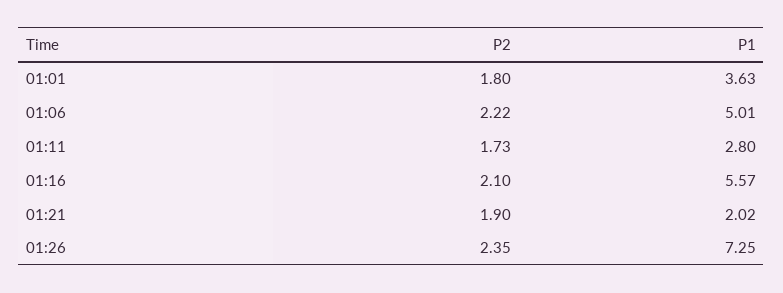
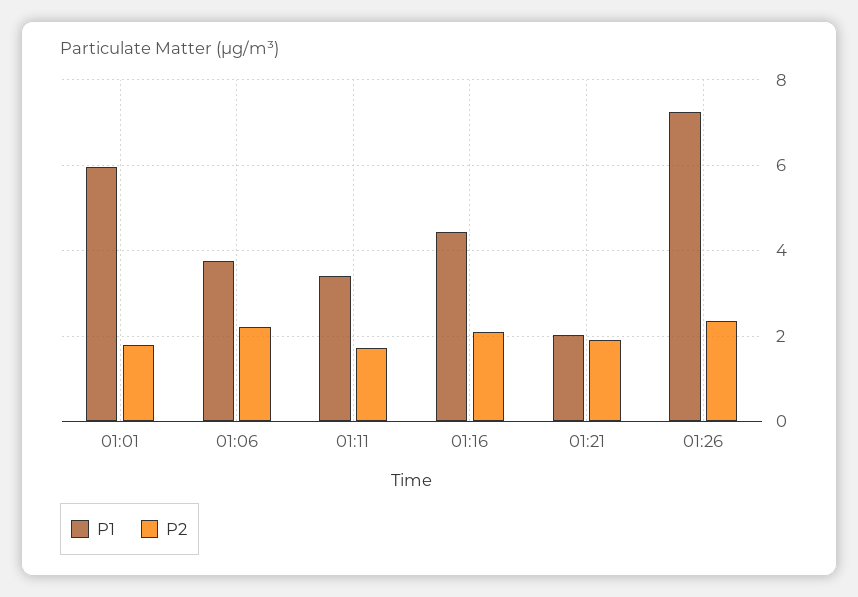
  {
    "P2": {
      "01:01": 1.8,
      "01:06": 2.22,
      "01:11": 1.73,
      "01:16": 2.1,
      "01:21": 1.9,
      "01:26": 2.35
    },
    "P1": {
-     "01:01": 3.63,
+     "01:01": 6,
-     "01:06": 5.01,
+     "01:06": 3.8,
-     "01:11": 2.8,
+     "01:11": 3.4,
-     "01:16": 5.57,
+     "01:16": 4.4,
      "01:21": 2.02,
      "01:26": 7.25
    }
  }

